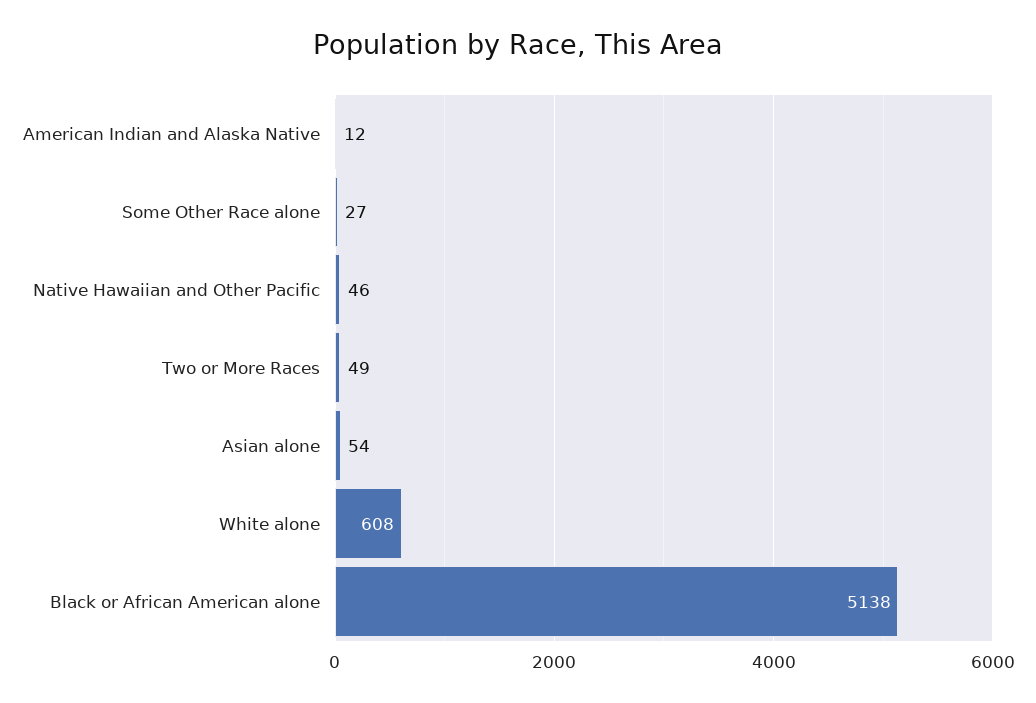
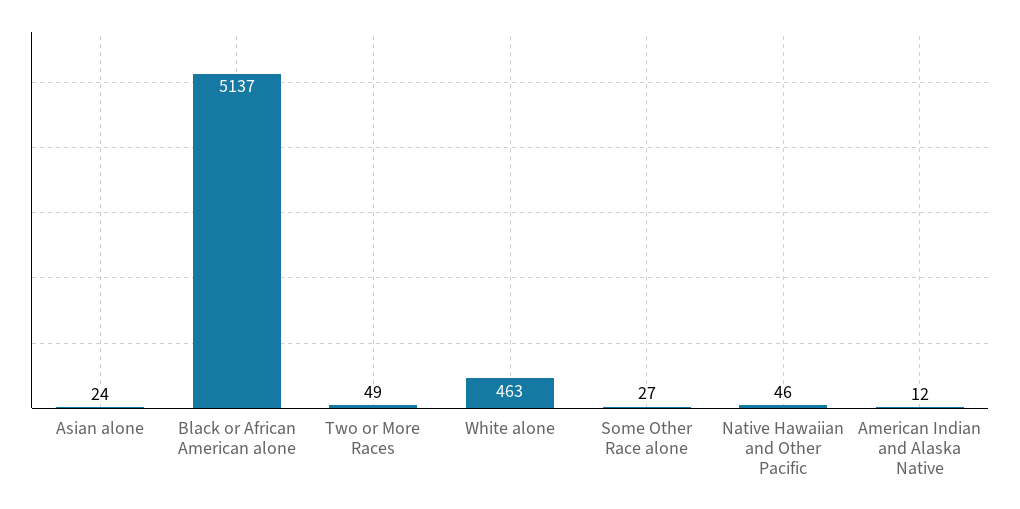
  {
    "American Indian and Alaska Native": 12,
    "Some Other Race alone": 27,
    "Native Hawaiian and Other Pacific": 46,
    "Two or More Races": 49,
-   "Asian alone": 54,
+   "Asian alone": 24,
-   "White alone": 608,
+   "White alone": 463,
-   "Black or African American alone": 5138
+   "Black or African American alone": 5137
  }

